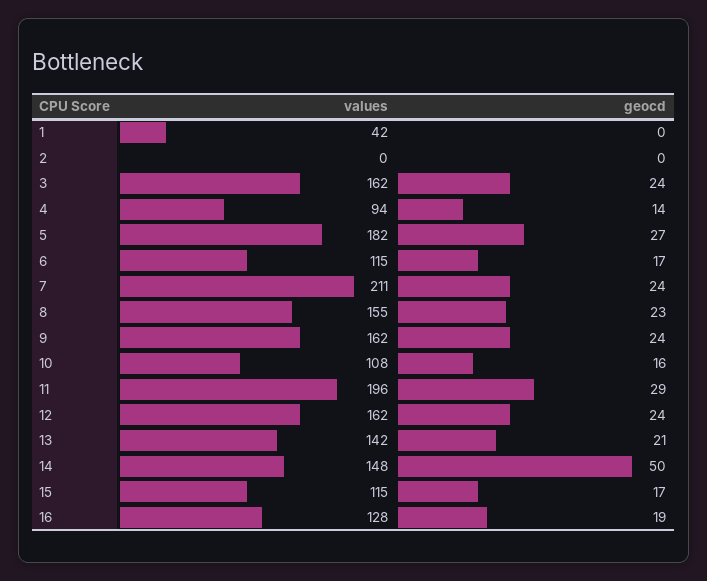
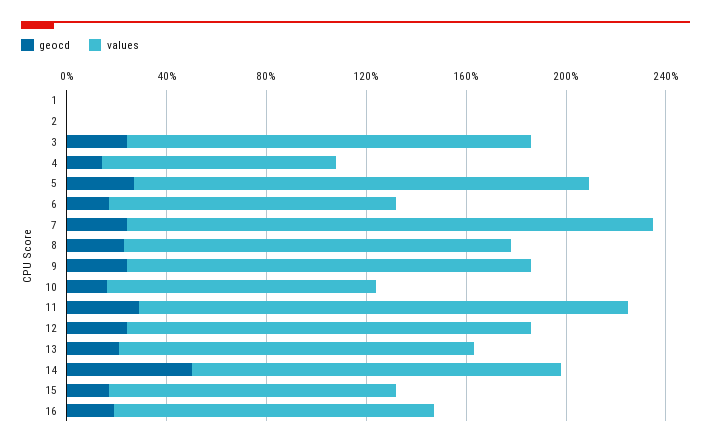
  {
    "values": {
-     "1": 42,
+     "1": 0,
      "2": 0,
      "3": 162,
      "4": 94,
      "5": 182,
      "6": 115,
      "7": 211,
      "8": 155,
      "9": 162,
      "10": 108,
      "11": 196,
      "12": 162,
      "13": 142,
      "14": 148,
      "15": 115,
      "16": 128
    },
    "geocd": {
      "1": 0,
      "2": 0,
      "3": 24,
      "4": 14,
      "5": 27,
      "6": 17,
      "7": 24,
      "8": 23,
      "9": 24,
      "10": 16,
      "11": 29,
      "12": 24,
      "13": 21,
      "14": 50,
      "15": 17,
      "16": 19
    }
  }

